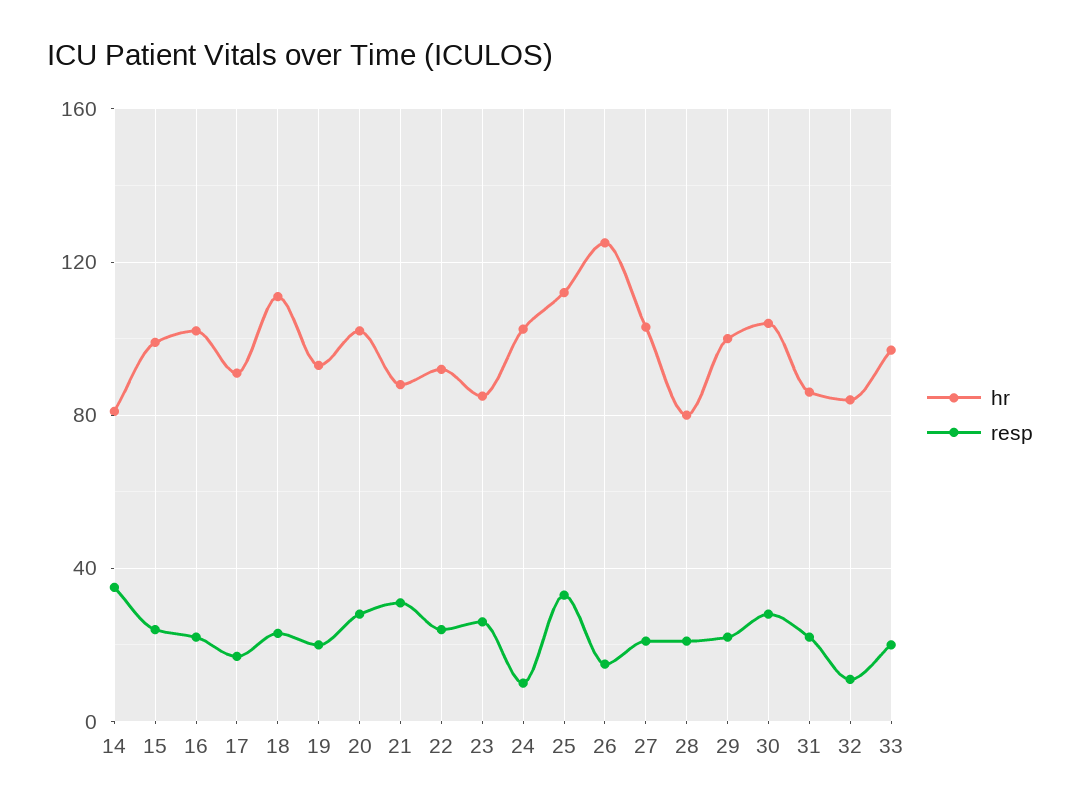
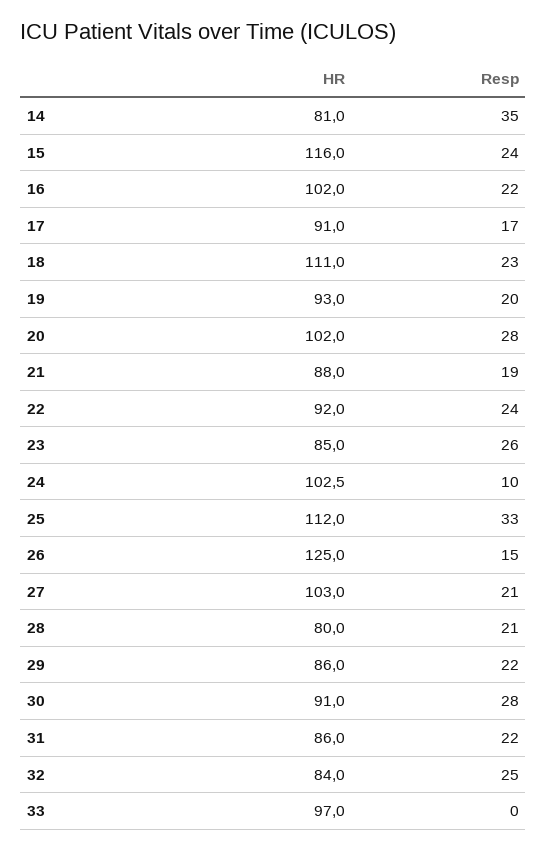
  {
    "hr": {
      "14": 81,
-     "15": 100,
+     "15": 116,
      "16": 102,
      "17": 91,
      "18": 111,
      "19": 93,
      "20": 102,
      "21": 88,
      "22": 92,
      "23": 85,
      "24": 102.5,
      "25": 112,
      "26": 125,
      "27": 103,
      "28": 80,
-     "29": 100,
+     "29": 86,
-     "30": 105,
+     "30": 91,
      "31": 86,
      "32": 84,
      "33": 97
    },
    "resp": {
      "14": 35,
      "15": 24,
      "16": 22,
      "17": 17,
      "18": 23,
      "19": 20,
      "20": 28,
-     "21": 30,
+     "21": 19,
      "22": 24,
      "23": 26,
      "24": 10,
      "25": 33,
      "26": 15,
      "27": 21,
      "28": 21,
      "29": 22,
      "30": 28,
      "31": 22,
-     "32": 10,
+     "32": 25,
-     "33": 20
+     "33": 0
    }
  }

